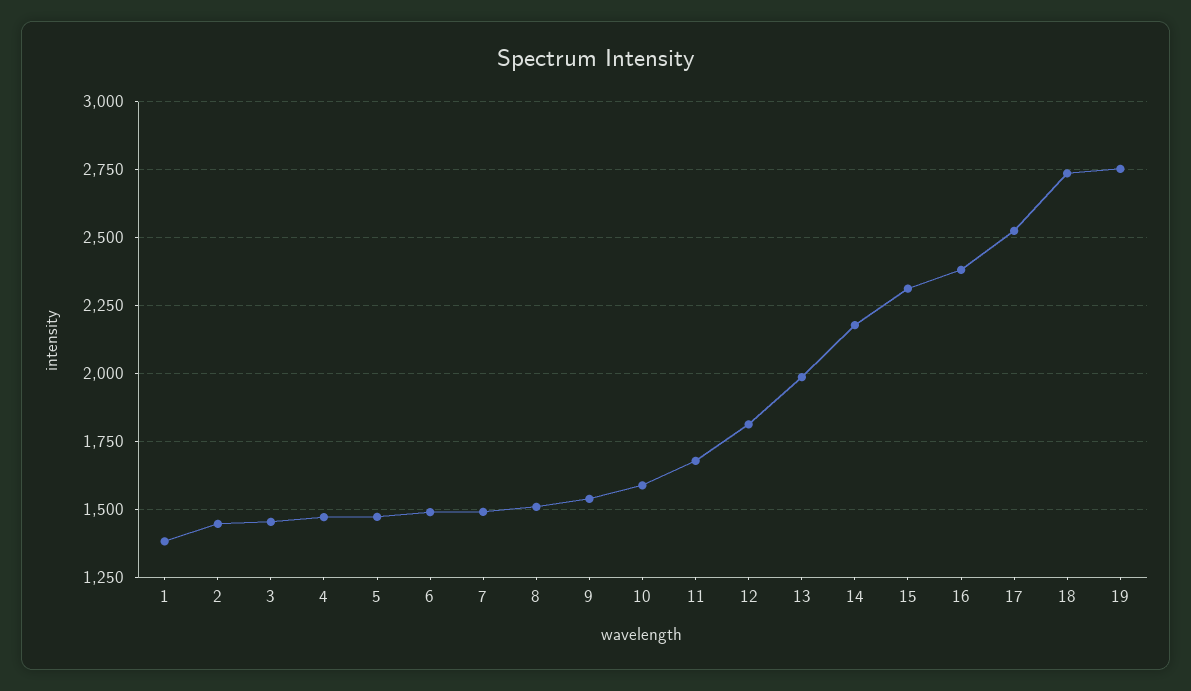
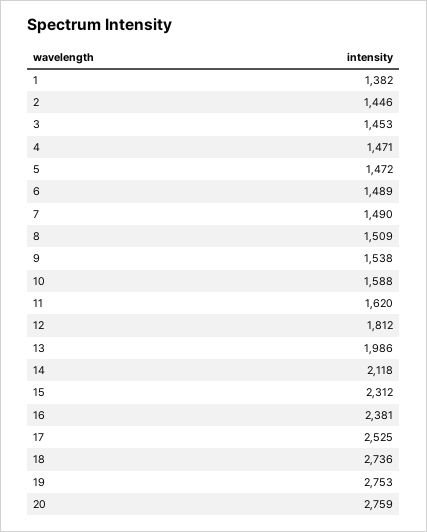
  {
    "1": 1382,
    "2": 1446,
    "3": 1453,
    "4": 1471,
    "5": 1472,
    "6": 1489,
    "7": 1490,
    "8": 1509,
    "9": 1538,
    "10": 1588,
-   "11": 1675,
+   "11": 1620,
    "12": 1812,
    "13": 1986,
-   "14": 2175,
+   "14": 2118,
    "15": 2312,
    "16": 2381,
    "17": 2525,
    "18": 2736,
-   "19": 2753
+   "19": 2753,
+   "20": 2759
  }

